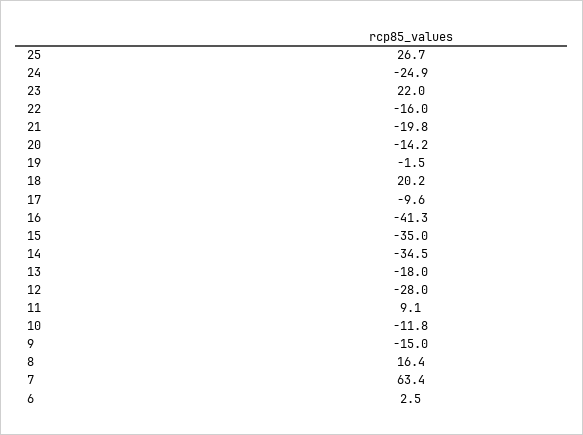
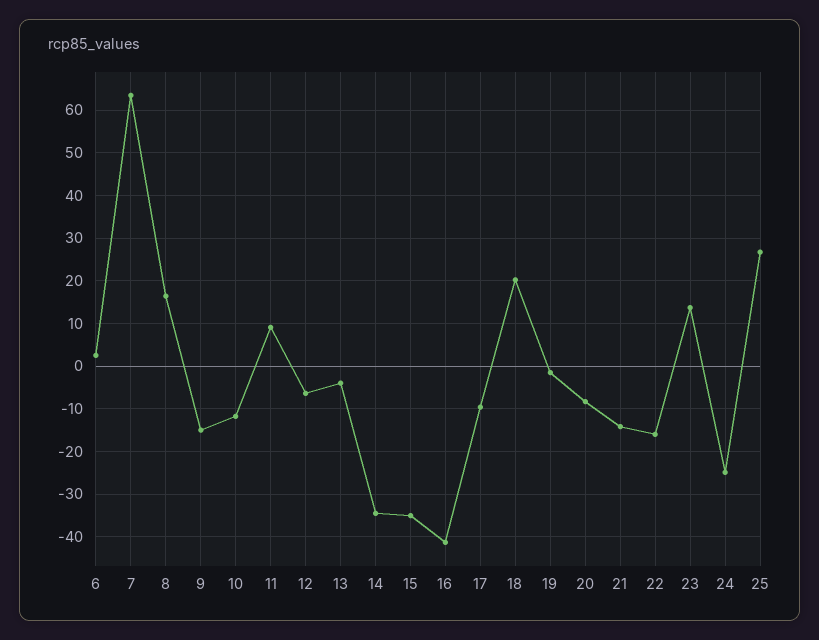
  {
    "25": 26.7,
    "24": -24.9,
-   "23": 22,
+   "23": 14,
    "22": -16,
-   "21": -19.8,
+   "21": -14,
-   "20": -14.2,
+   "20": -8,
    "19": -1.5,
    "18": 20.2,
    "17": -9.6,
    "16": -41.3,
    "15": -35,
    "14": -34.5,
-   "13": -18,
+   "13": -4,
-   "12": -28,
+   "12": -6,
    "11": 9.1,
    "10": -11.8,
    "9": -15,
    "8": 16.4,
    "7": 63.4,
    "6": 2.5
  }

